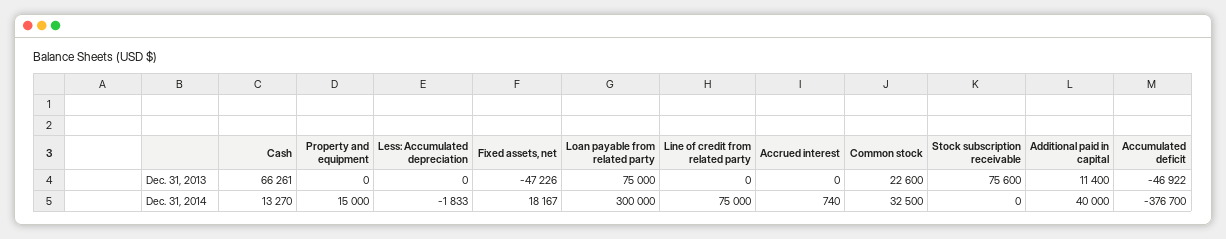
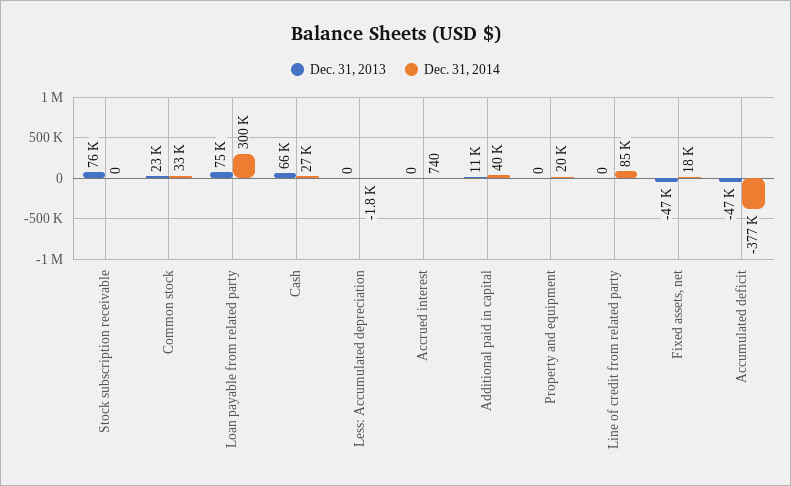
  {
    "Dec. 31, 2013": {
      "Cash": 66261,
      "Property and equipment": 0,
      "Less: Accumulated depreciation": 0,
      "Fixed assets, net": -47226,
      "Loan payable from related party": 75000,
      "Line of credit from related party": 0,
      "Accrued interest": 0,
      "Common stock": 22600,
      "Stock subscription receivable": 75600,
      "Additional paid in capital": 11400,
      "Accumulated deficit": -46922
    },
    "Dec. 31, 2014": {
-     "Cash": 13270,
+     "Cash": 27000,
-     "Property and equipment": 15000,
+     "Property and equipment": 20000,
      "Less: Accumulated depreciation": -1833,
      "Fixed assets, net": 18167,
      "Loan payable from related party": 300000,
-     "Line of credit from related party": 75000,
+     "Line of credit from related party": 85000,
      "Accrued interest": 740,
      "Common stock": 32500,
      "Stock subscription receivable": 0,
      "Additional paid in capital": 40000,
      "Accumulated deficit": -376700
    }
  }

